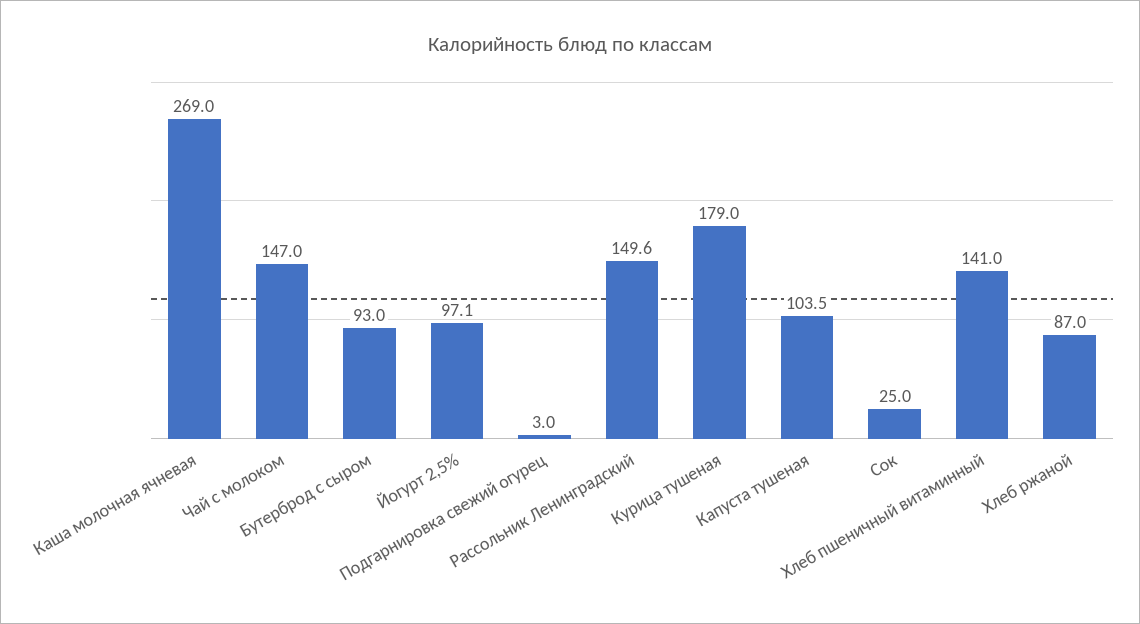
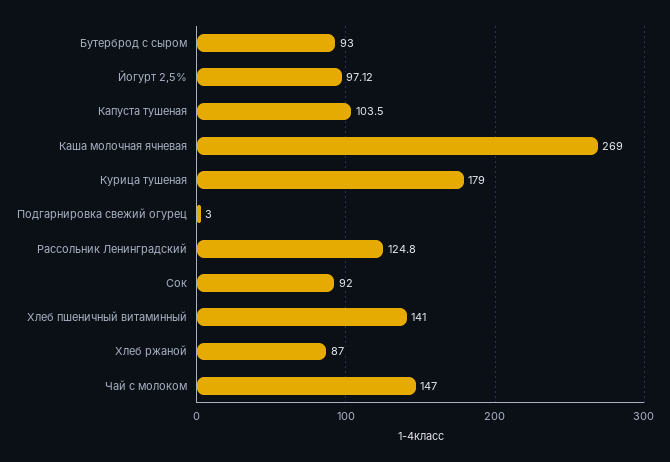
  {
    "Каша молочная ячневая": 269,
    "Чай с молоком": 147,
    "Бутерброд с сыром": 93,
    "Йогурт 2,5%": 97.12,
    "Подгарнировка свежий огурец": 3,
-   "Рассольник Ленинградский": 149.6,
+   "Рассольник Ленинградский": 124.8,
    "Курица тушеная": 179,
    "Капуста тушеная": 103.5,
-   "Сок": 25,
+   "Сок": 92,
    "Хлеб пшеничный витаминный": 141,
    "Хлеб ржаной": 87
  }

